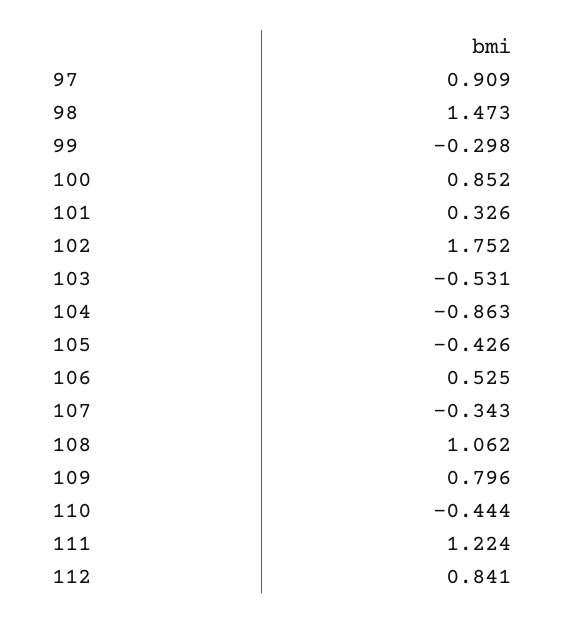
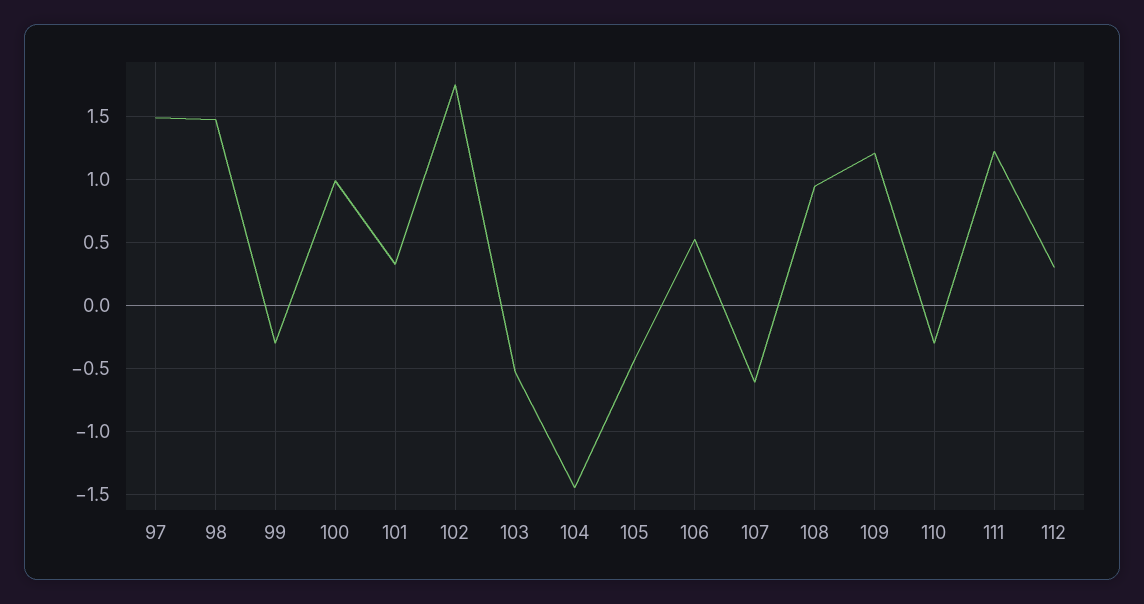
  {
-   "97": 0.909,
+   "97": 1.5,
    "98": 1.473,
    "99": -0.298,
-   "100": 0.852,
+   "100": 1,
    "101": 0.326,
    "102": 1.752,
    "103": -0.531,
-   "104": -0.863,
+   "104": -1.45,
    "105": -0.426,
    "106": 0.525,
-   "107": -0.343,
+   "107": -0.6,
-   "108": 1.062,
+   "108": 0.95,
-   "109": 0.796,
+   "109": 1.2,
-   "110": -0.444,
+   "110": -0.3,
    "111": 1.224,
-   "112": 0.841
+   "112": 0.3
  }

